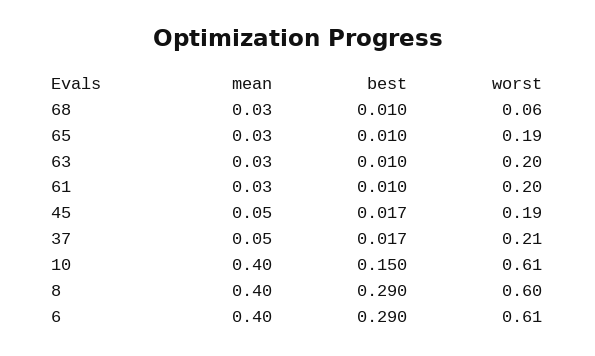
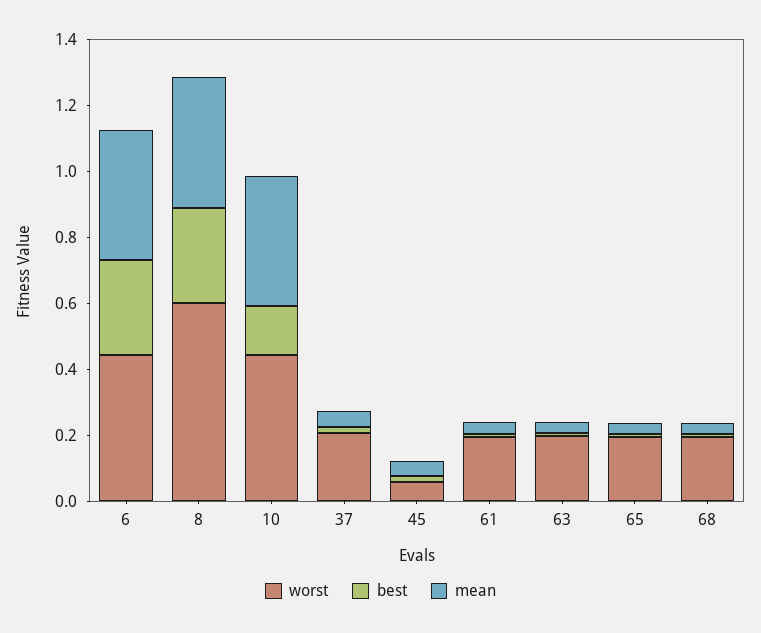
  {
    "mean": {
      "68": 0.03,
      "65": 0.03,
      "63": 0.03,
      "61": 0.03,
      "45": 0.05,
      "37": 0.05,
      "10": 0.4,
      "8": 0.4,
      "6": 0.4
    },
    "best": {
      "68": 0.01,
      "65": 0.01,
      "63": 0.01,
      "61": 0.01,
      "45": 0.017,
      "37": 0.017,
      "10": 0.15,
      "8": 0.29,
      "6": 0.29
    },
    "worst": {
-     "68": 0.06,
+     "68": 0.2,
      "65": 0.19,
      "63": 0.2,
      "61": 0.2,
-     "45": 0.19,
+     "45": 0.05,
      "37": 0.21,
-     "10": 0.61,
+     "10": 0.45,
      "8": 0.6,
-     "6": 0.61
+     "6": 0.45
    }
  }

